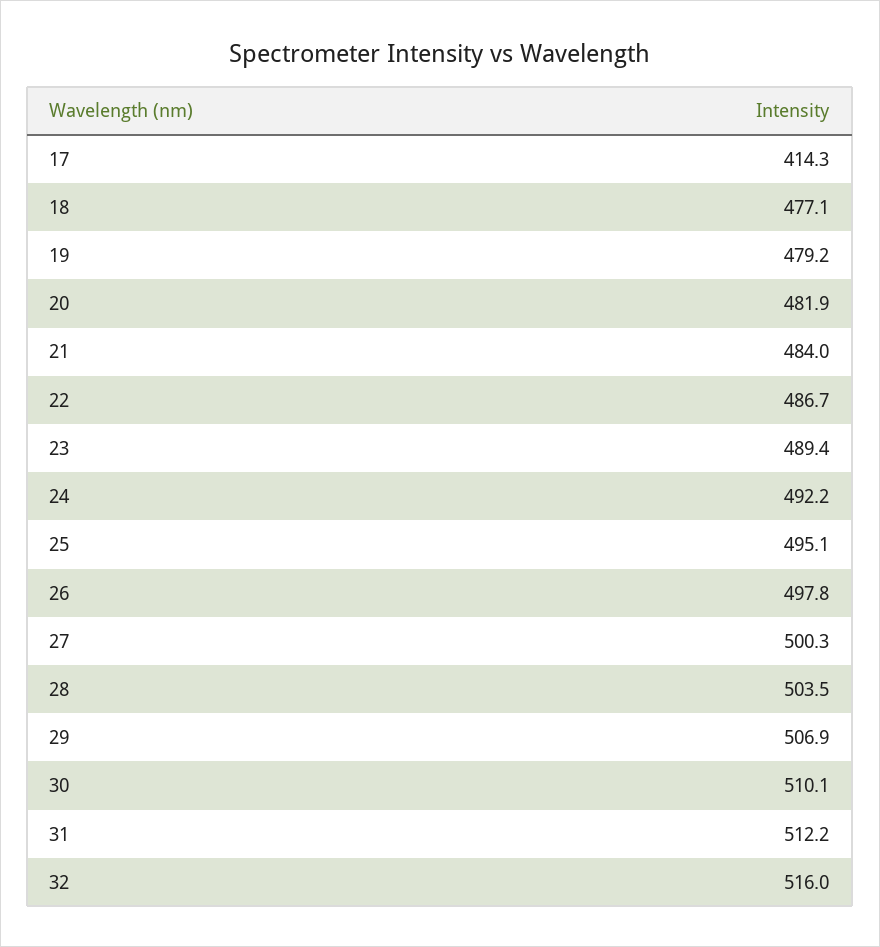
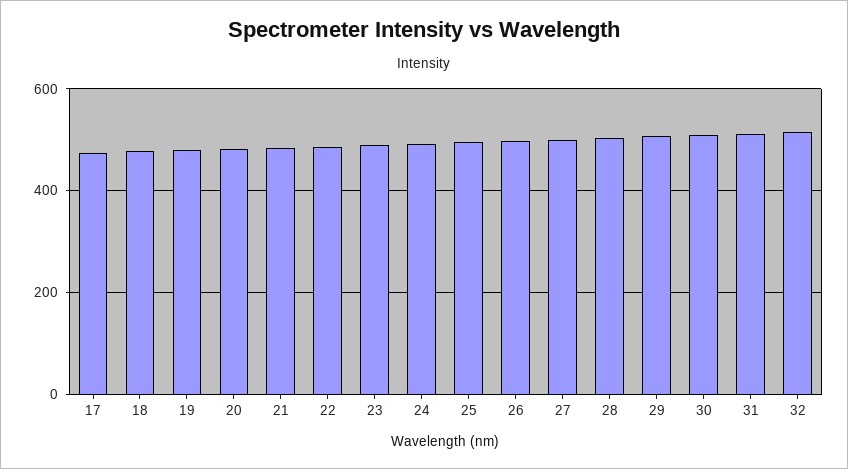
  {
-   "17": 414.3,
+   "17": 480,
    "18": 477.1,
    "19": 479.2,
    "20": 481.9,
    "21": 484,
    "22": 486.7,
    "23": 489.4,
    "24": 492.2,
    "25": 495.1,
    "26": 497.8,
    "27": 500.3,
    "28": 503.5,
    "29": 506.9,
    "30": 510.1,
    "31": 512.2,
    "32": 516
  }

